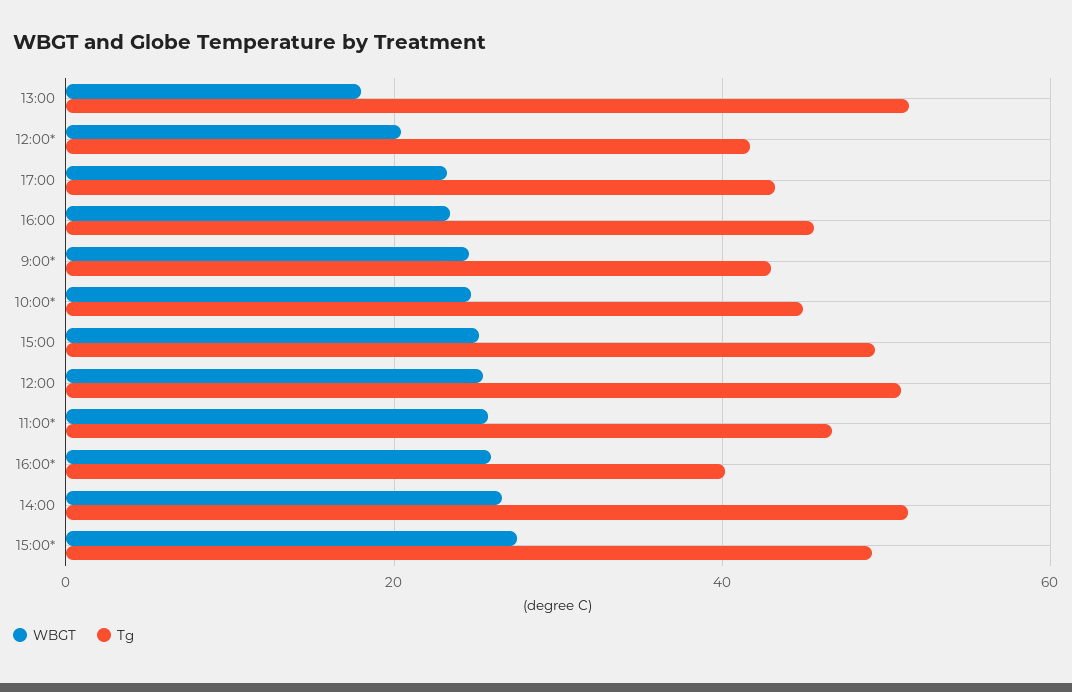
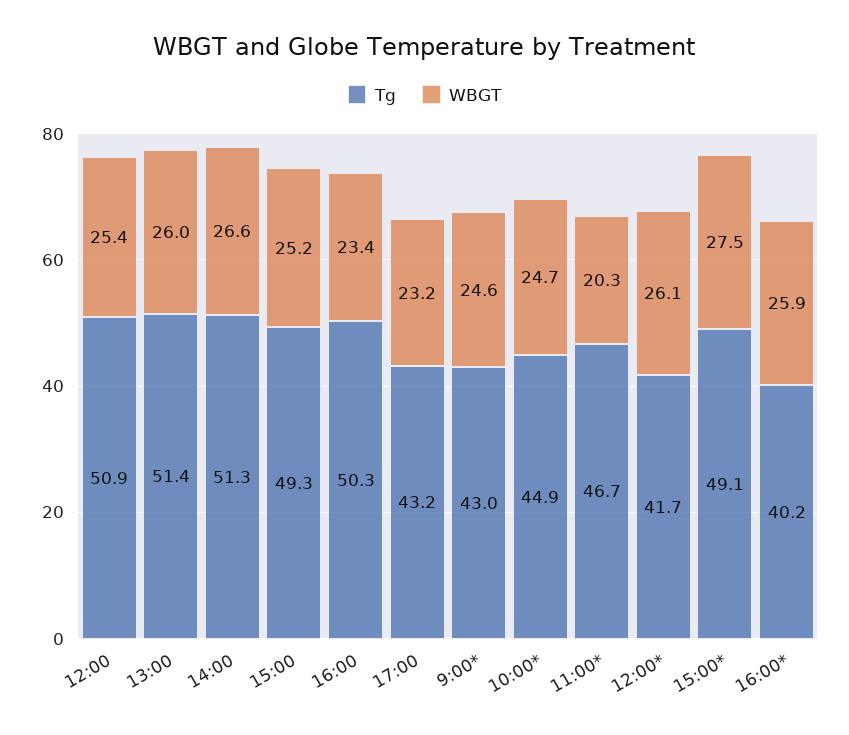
  {
    "WBGT": {
-     "13:00": 18,
+     "13:00": 26,
-     "12:00*": 20,
+     "12:00*": 26.1,
      "17:00": 23.2,
      "16:00": 23.4,
      "9:00*": 24.6,
      "10:00*": 24.7,
      "15:00": 25.2,
      "12:00": 25.4,
-     "11:00*": 26,
+     "11:00*": 20.3,
      "16:00*": 25.9,
      "14:00": 26.6,
      "15:00*": 27.5
    },
    "Tg": {
      "13:00": 51.4,
      "12:00*": 41.7,
      "17:00": 43.2,
-     "16:00": 46,
+     "16:00": 50.3,
      "9:00*": 43,
      "10:00*": 44.9,
      "15:00": 49.3,
      "12:00": 50.9,
      "11:00*": 46.7,
      "16:00*": 40.2,
      "14:00": 51.3,
      "15:00*": 49.1
    }
  }

